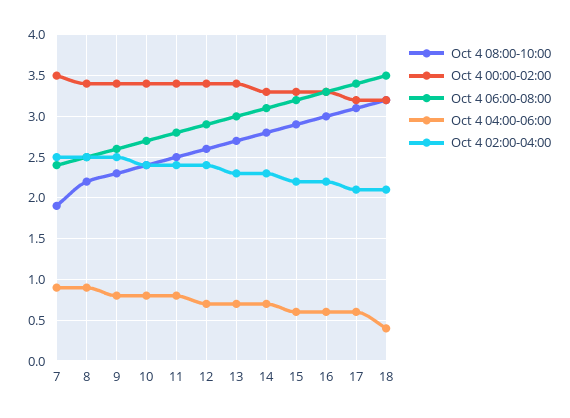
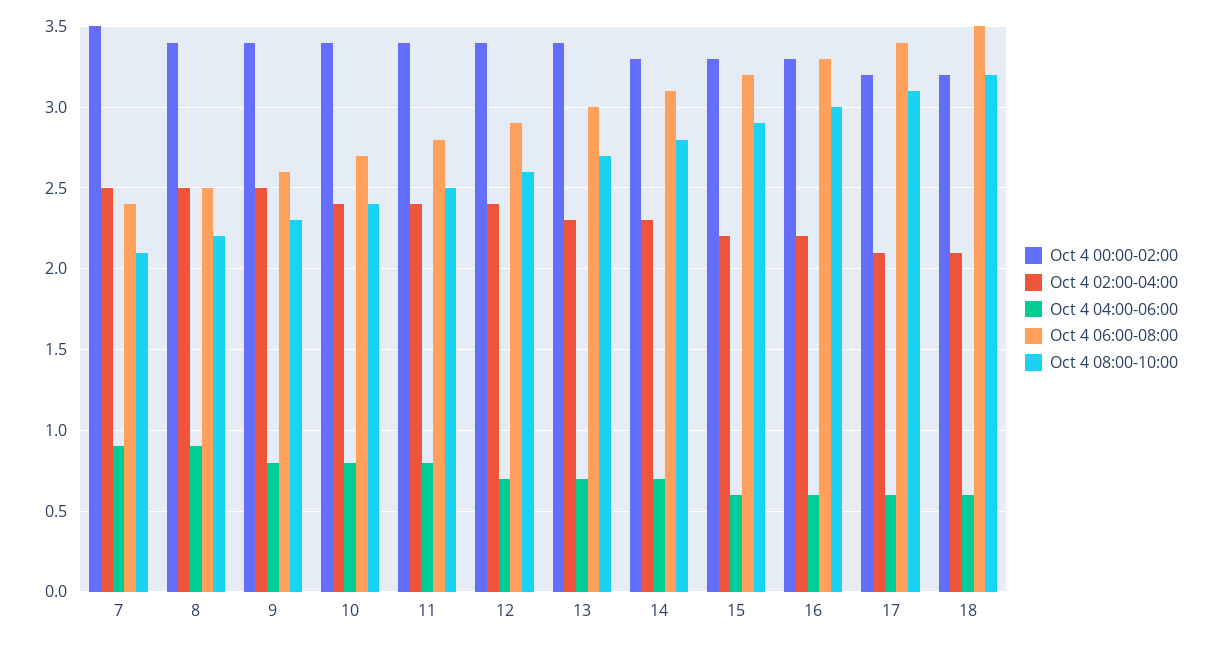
  {
    "Oct 4 08:00-10:00": {
-     "7": 1.9,
+     "7": 2.1,
      "8": 2.2,
      "9": 2.3,
      "10": 2.4,
      "11": 2.5,
      "12": 2.6,
      "13": 2.7,
      "14": 2.8,
      "15": 2.9,
      "16": 3,
      "17": 3.1,
      "18": 3.2
    },
    "Oct 4 00:00-02:00": {
      "7": 3.5,
      "8": 3.4,
      "9": 3.4,
      "10": 3.4,
      "11": 3.4,
      "12": 3.4,
      "13": 3.4,
      "14": 3.3,
      "15": 3.3,
      "16": 3.3,
      "17": 3.2,
      "18": 3.2
    },
    "Oct 4 06:00-08:00": {
      "7": 2.4,
      "8": 2.5,
      "9": 2.6,
      "10": 2.7,
      "11": 2.8,
      "12": 2.9,
      "13": 3,
      "14": 3.1,
      "15": 3.2,
      "16": 3.3,
      "17": 3.4,
      "18": 3.5
    },
    "Oct 4 04:00-06:00": {
      "7": 0.9,
      "8": 0.9,
      "9": 0.8,
      "10": 0.8,
      "11": 0.8,
      "12": 0.7,
      "13": 0.7,
      "14": 0.7,
      "15": 0.6,
      "16": 0.6,
      "17": 0.6,
-     "18": 0.4
+     "18": 0.6
    },
    "Oct 4 02:00-04:00": {
      "7": 2.5,
      "8": 2.5,
      "9": 2.5,
      "10": 2.4,
      "11": 2.4,
      "12": 2.4,
      "13": 2.3,
      "14": 2.3,
      "15": 2.2,
      "16": 2.2,
      "17": 2.1,
      "18": 2.1
    }
  }

